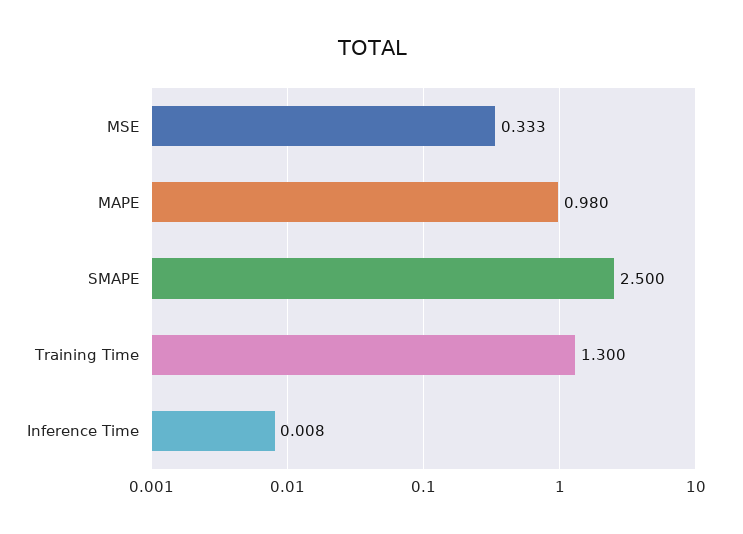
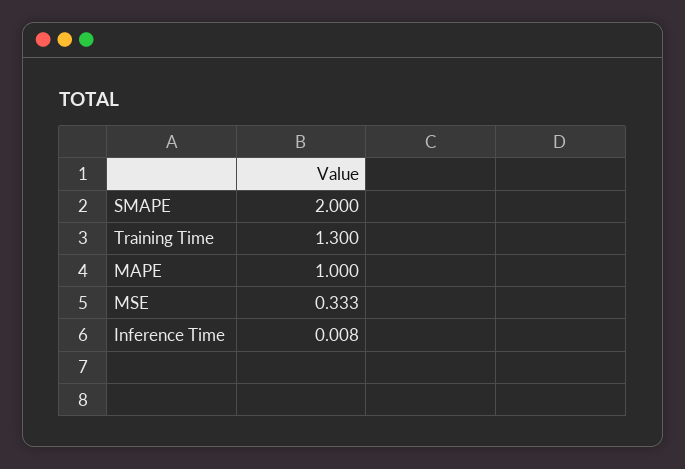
  {
    "MSE": 0.333,
-   "MAPE": 0.98,
+   "MAPE": 1,
-   "SMAPE": 2.5,
+   "SMAPE": 2,
    "Training Time": 1.3,
    "Inference Time": 0.008
  }

